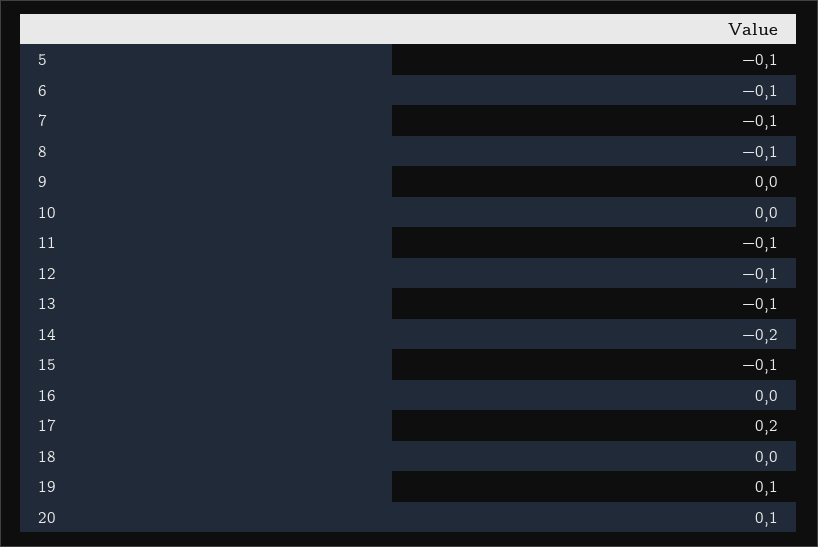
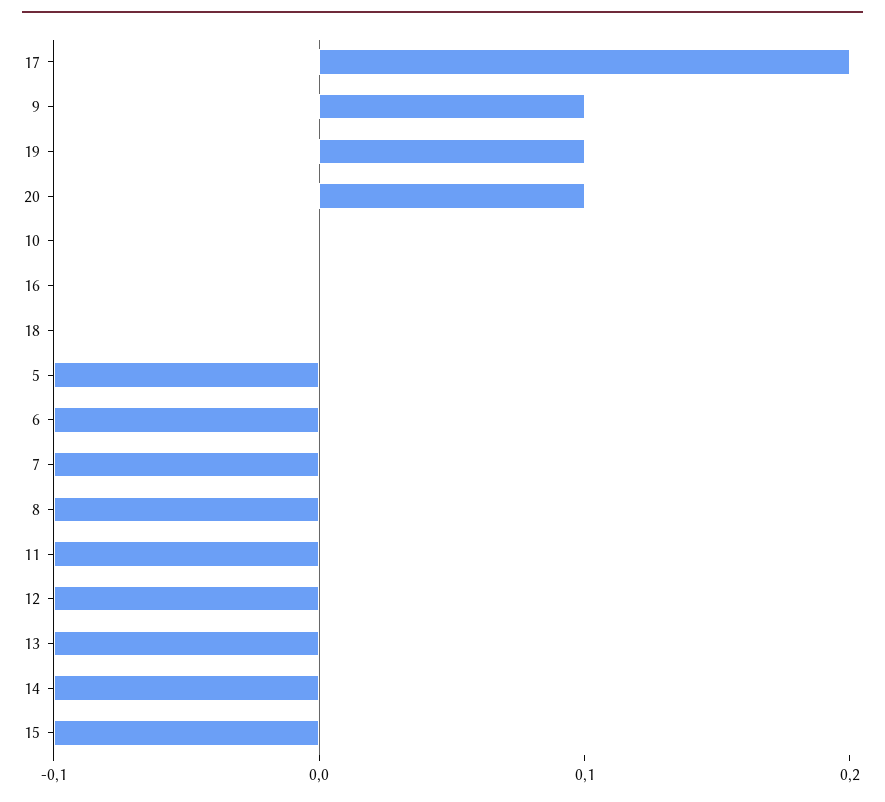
  {
    "5": -0.1,
    "6": -0.1,
    "7": -0.1,
    "8": -0.1,
-   "9": 0,
+   "9": 0.1,
    "10": 0,
    "11": -0.1,
    "12": -0.1,
    "13": -0.1,
-   "14": -0.2,
+   "14": -0.1,
    "15": -0.1,
    "16": 0,
    "17": 0.2,
    "18": 0,
    "19": 0.1,
    "20": 0.1
  }

